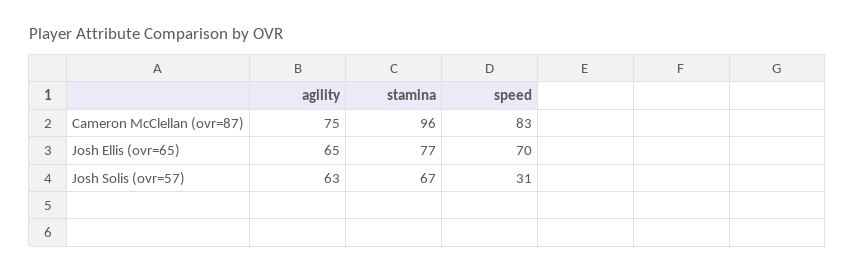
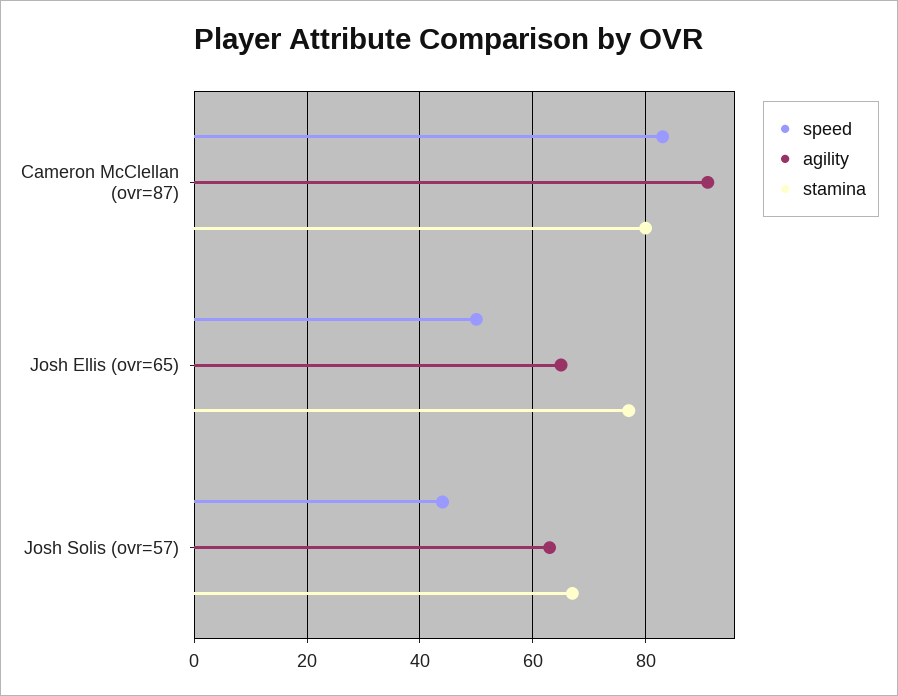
  {
    "agility": {
-     "Cameron McClellan (ovr=87)": 75,
+     "Cameron McClellan (ovr=87)": 90,
      "Josh Ellis (ovr=65)": 65,
      "Josh Solis (ovr=57)": 63
    },
    "stamina": {
-     "Cameron McClellan (ovr=87)": 96,
+     "Cameron McClellan (ovr=87)": 80,
      "Josh Ellis (ovr=65)": 77,
      "Josh Solis (ovr=57)": 67
    },
    "speed": {
      "Cameron McClellan (ovr=87)": 83,
-     "Josh Ellis (ovr=65)": 70,
+     "Josh Ellis (ovr=65)": 50,
-     "Josh Solis (ovr=57)": 31
+     "Josh Solis (ovr=57)": 45
    }
  }

